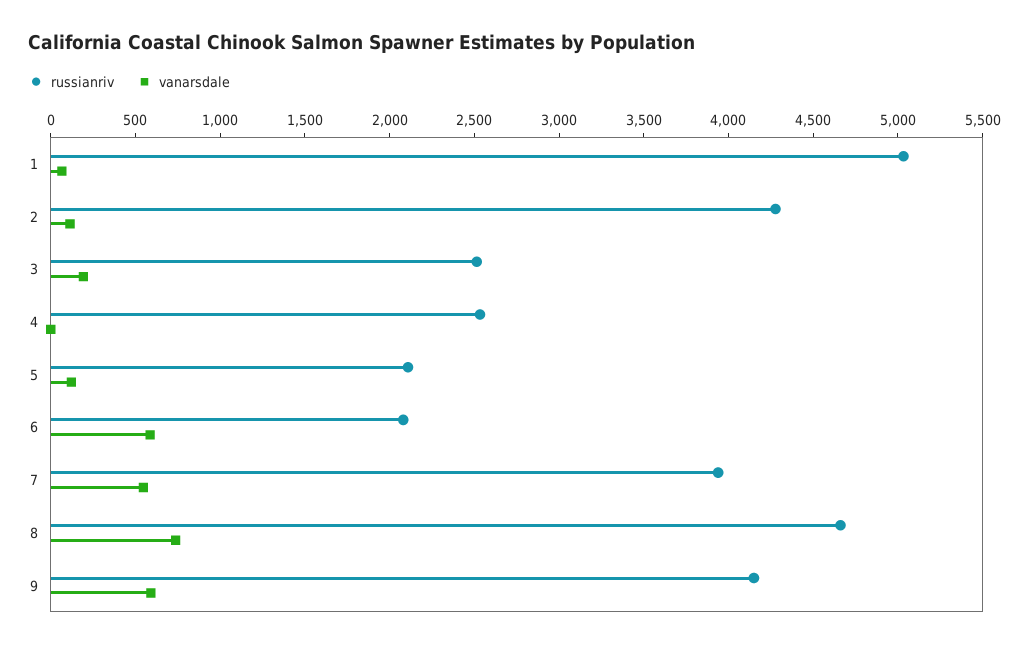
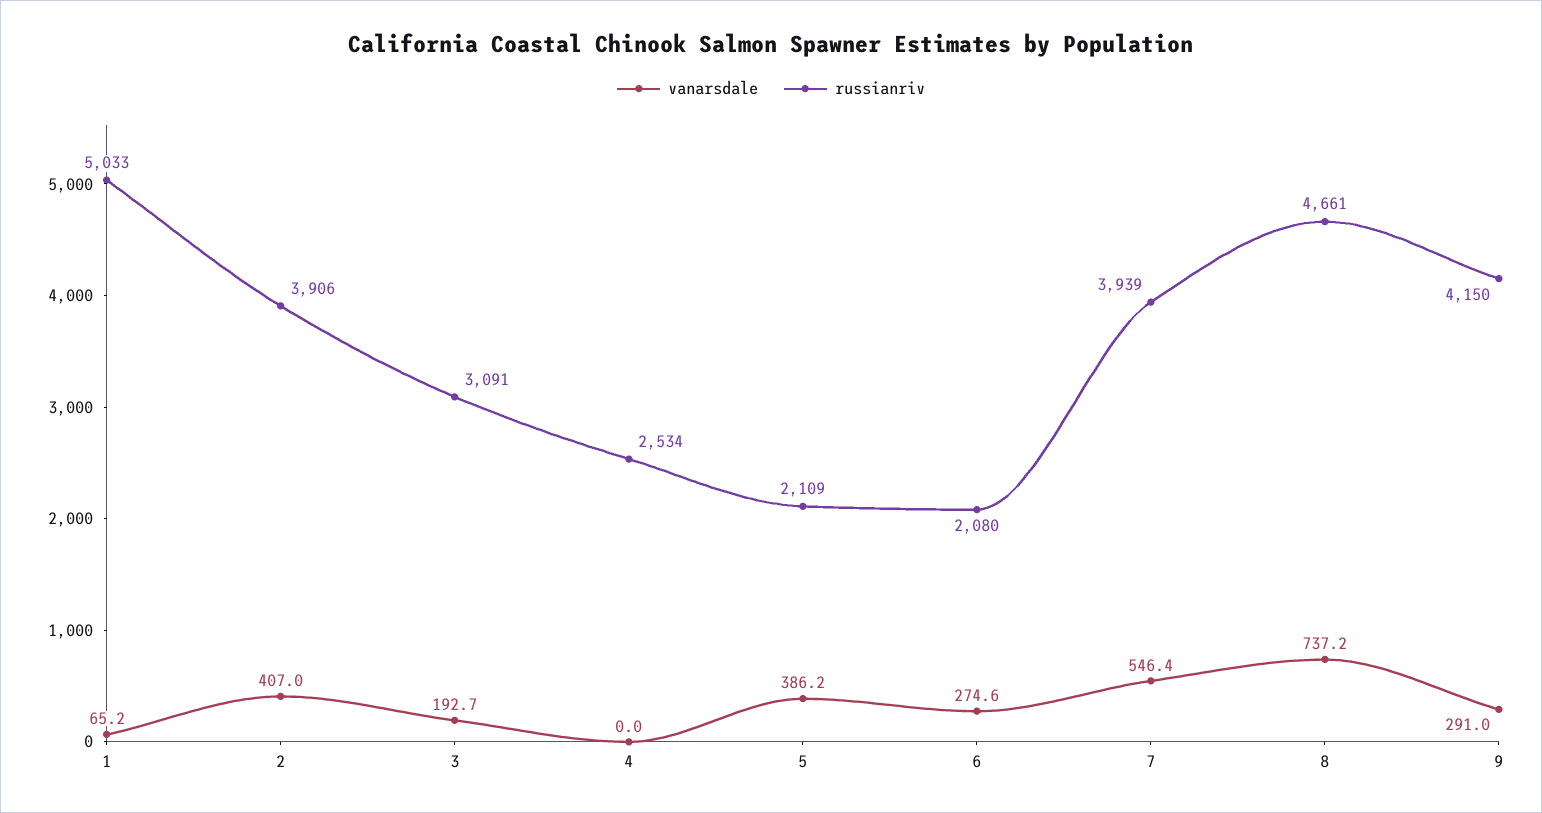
  {
    "russianriv": {
      "1": 5033,
-     "2": 4300,
+     "2": 3906,
-     "3": 2500,
+     "3": 3091,
      "4": 2534,
      "5": 2109,
      "6": 2080,
      "7": 3939,
      "8": 4661,
      "9": 4150
    },
    "vanarsdale": {
      "1": 65.2,
-     "2": 100,
+     "2": 407,
      "3": 192.7,
      "4": 0,
-     "5": 100,
+     "5": 386.2,
-     "6": 600,
+     "6": 274.6,
      "7": 546.4,
      "8": 737.2,
-     "9": 600
+     "9": 291
    }
  }

